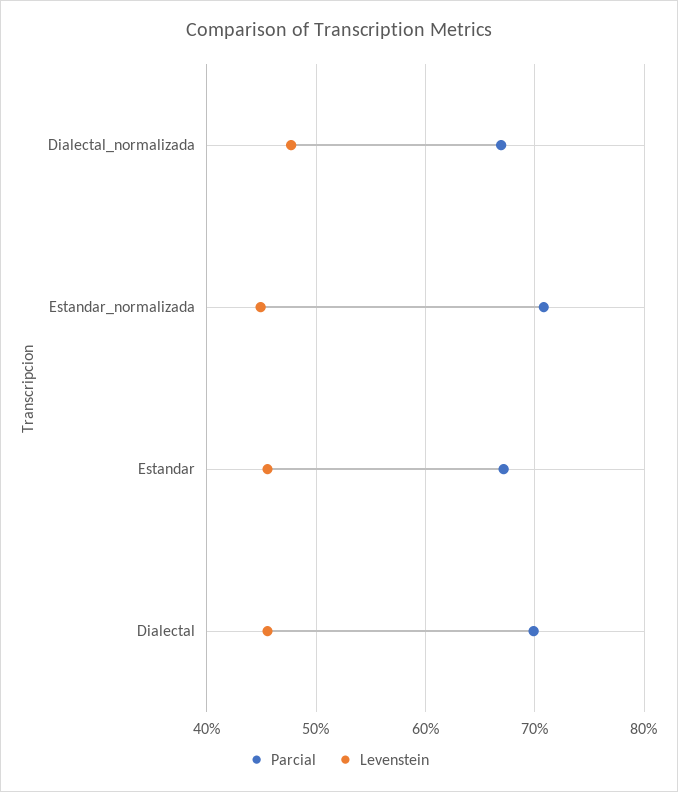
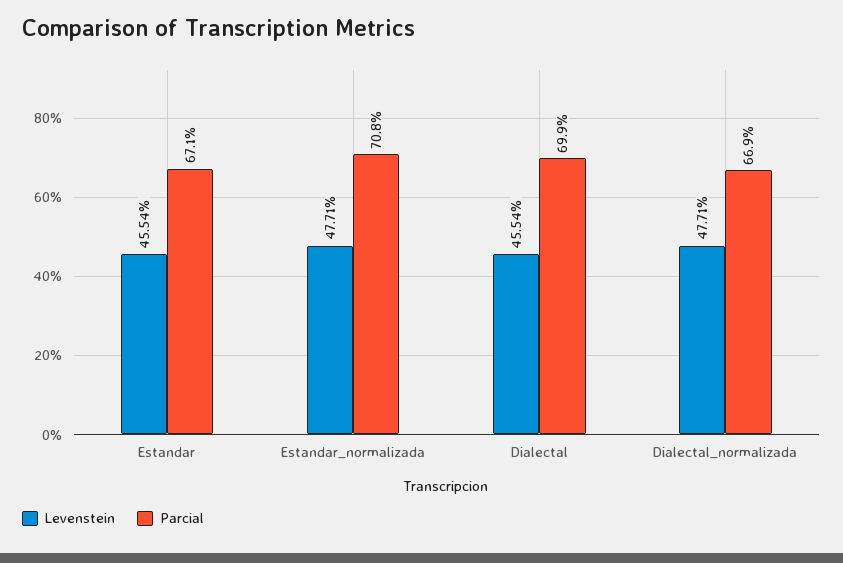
  {
    "Parcial": {
      "Dialectal_normalizada": 66.9,
      "Estandar_normalizada": 70.8,
      "Estandar": 67.1,
      "Dialectal": 69.9
    },
    "Levenstein": {
      "Dialectal_normalizada": 47.71,
-     "Estandar_normalizada": 45,
+     "Estandar_normalizada": 47.71,
      "Estandar": 45.54,
      "Dialectal": 45.54
    }
  }

